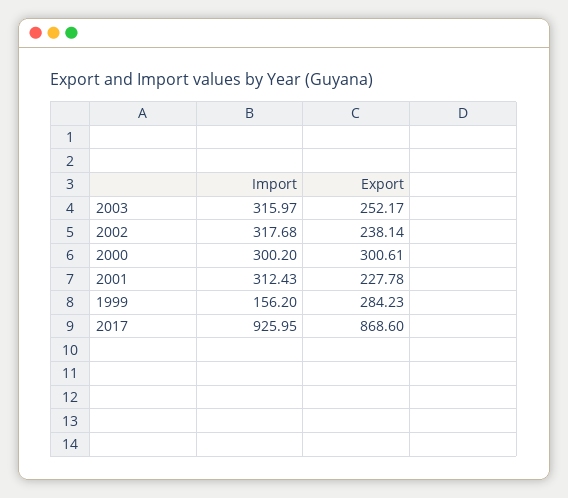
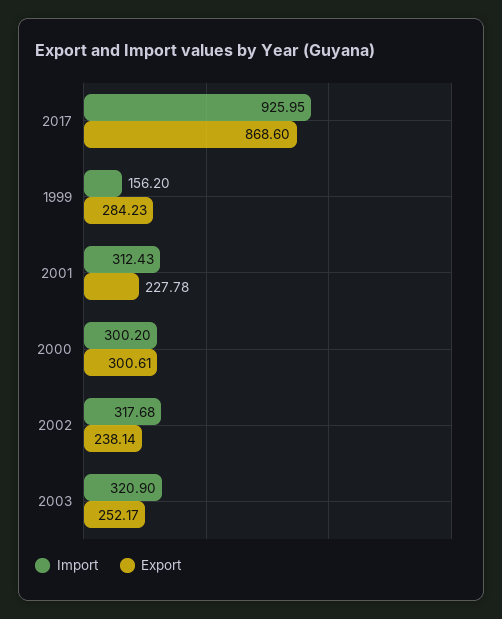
  {
    "Import": {
-     "2003": 315.97,
+     "2003": 320.9,
      "2002": 317.68,
      "2000": 300.2,
      "2001": 312.43,
      "1999": 156.2,
      "2017": 925.95
    },
    "Export": {
      "2003": 252.17,
      "2002": 238.14,
      "2000": 300.61,
      "2001": 227.78,
      "1999": 284.23,
      "2017": 868.6
    }
  }

